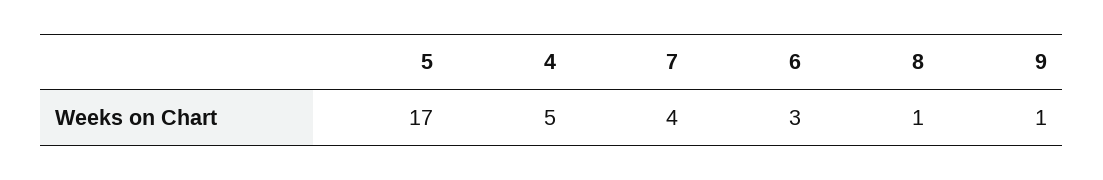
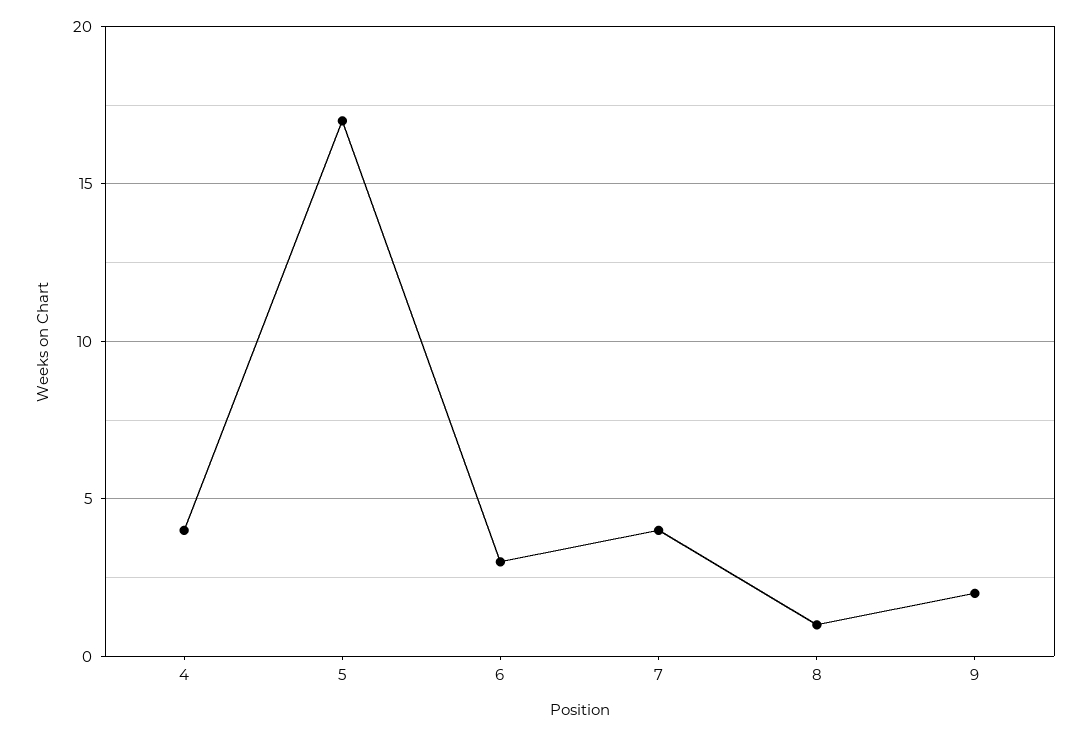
  {
    "5": 17,
-   "4": 5,
+   "4": 4,
    "7": 4,
    "6": 3,
    "8": 1,
-   "9": 1
+   "9": 2
  }

